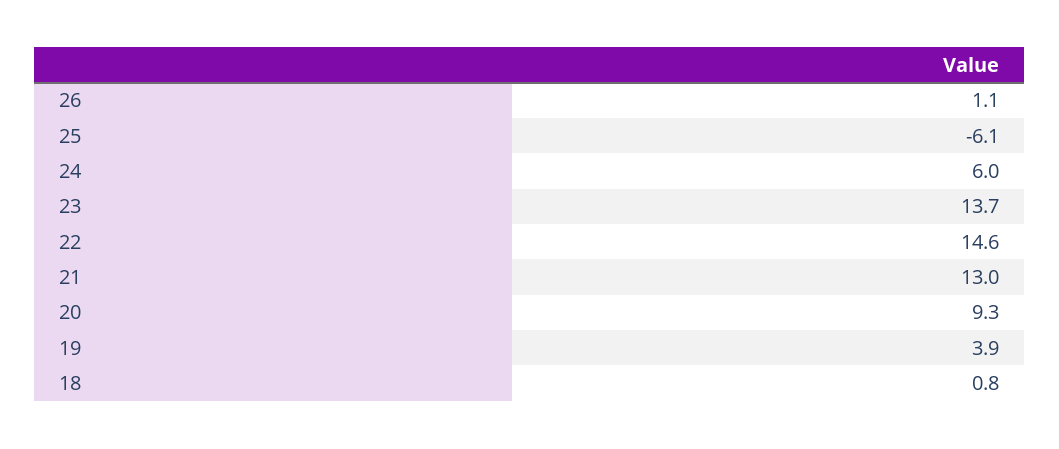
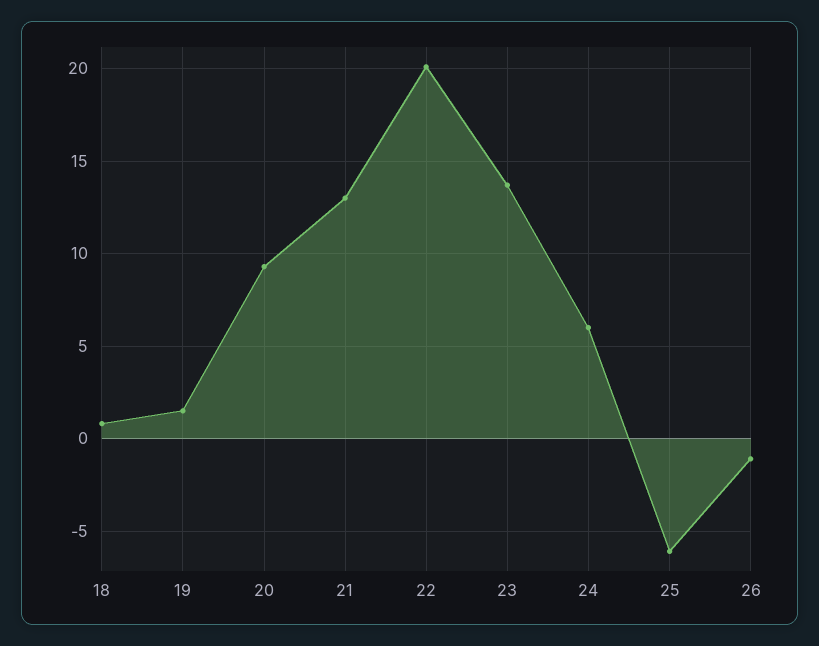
  {
-   "26": 1.1,
+   "26": -1,
    "25": -6.1,
    "24": 6,
    "23": 13.7,
-   "22": 14.6,
+   "22": 20,
    "21": 13,
    "20": 9.3,
-   "19": 3.9,
+   "19": 1.5,
    "18": 0.8
  }

